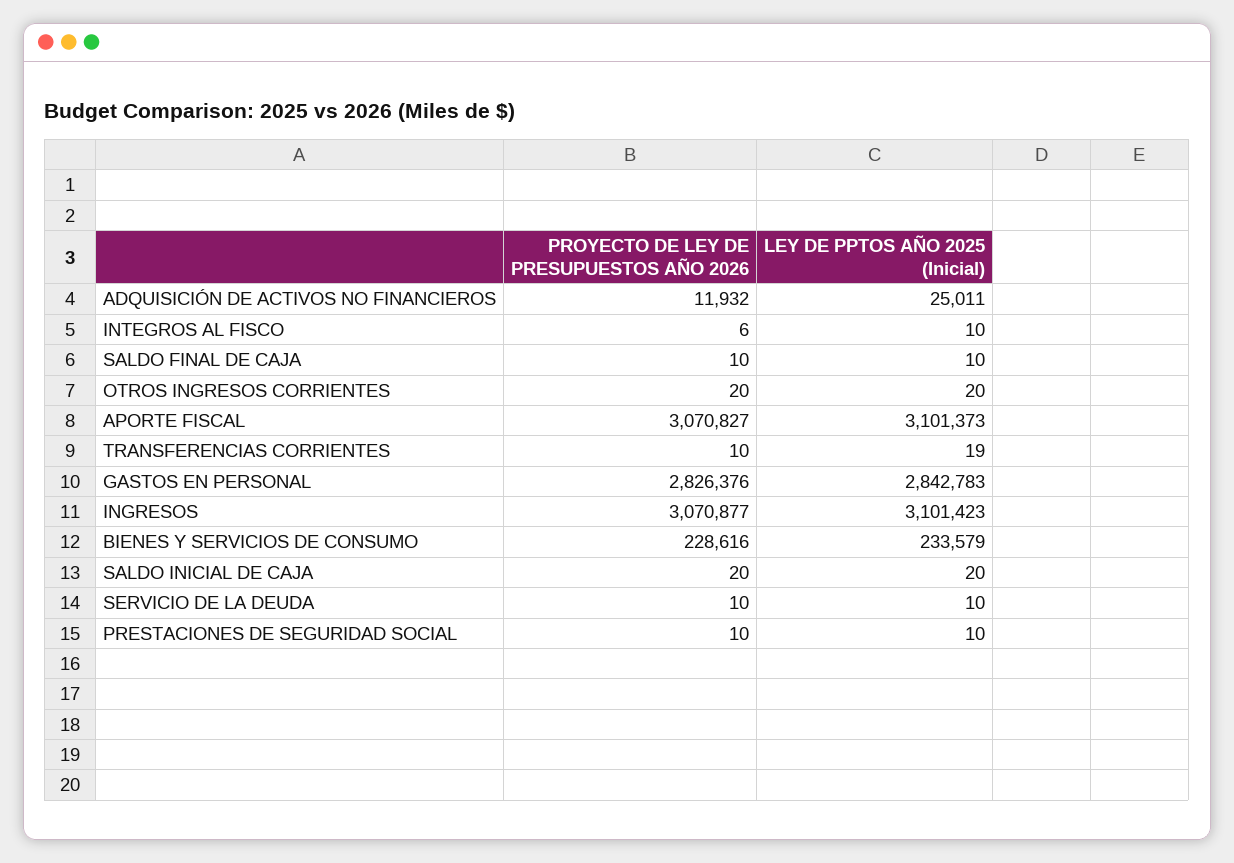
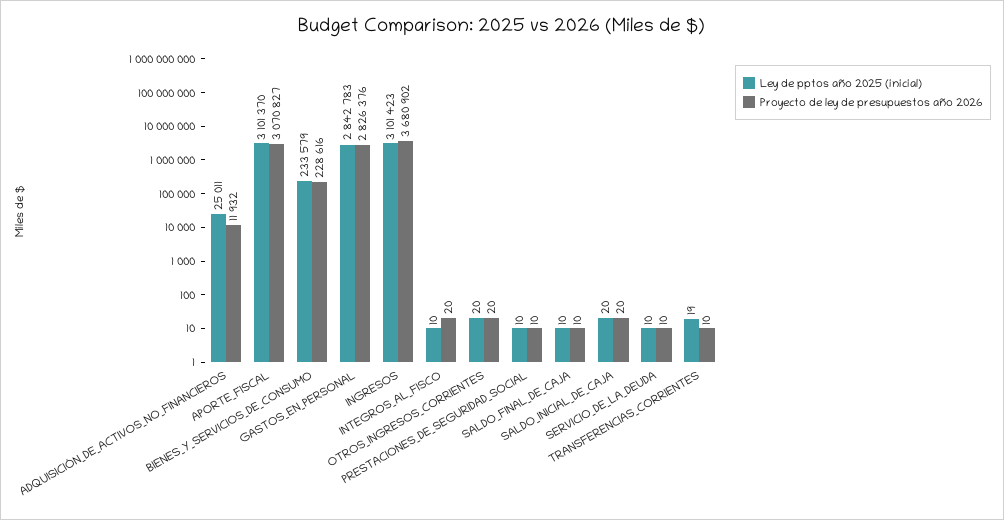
  {
    "PROYECTO DE LEY DE PRESUPUESTOS AÑO 2026": {
      "ADQUISICIÓN DE ACTIVOS NO FINANCIEROS": 11932,
-     "INTEGROS AL FISCO": 6,
+     "INTEGROS AL FISCO": 20,
      "SALDO FINAL DE CAJA": 10,
      "OTROS INGRESOS CORRIENTES": 20,
      "APORTE FISCAL": 3070827,
      "TRANSFERENCIAS CORRIENTES": 10,
      "GASTOS EN PERSONAL": 2826376,
-     "INGRESOS": 3070877,
+     "INGRESOS": 3680902,
      "BIENES Y SERVICIOS DE CONSUMO": 228616,
      "SALDO INICIAL DE CAJA": 20,
      "SERVICIO DE LA DEUDA": 10,
      "PRESTACIONES DE SEGURIDAD SOCIAL": 10
    },
    "LEY DE PPTOS AÑO 2025 (Inicial)": {
      "ADQUISICIÓN DE ACTIVOS NO FINANCIEROS": 25011,
      "INTEGROS AL FISCO": 10,
      "SALDO FINAL DE CAJA": 10,
      "OTROS INGRESOS CORRIENTES": 20,
-     "APORTE FISCAL": 3101373,
+     "APORTE FISCAL": 3101370,
      "TRANSFERENCIAS CORRIENTES": 19,
      "GASTOS EN PERSONAL": 2842783,
      "INGRESOS": 3101423,
      "BIENES Y SERVICIOS DE CONSUMO": 233579,
      "SALDO INICIAL DE CAJA": 20,
      "SERVICIO DE LA DEUDA": 10,
      "PRESTACIONES DE SEGURIDAD SOCIAL": 10
    }
  }

